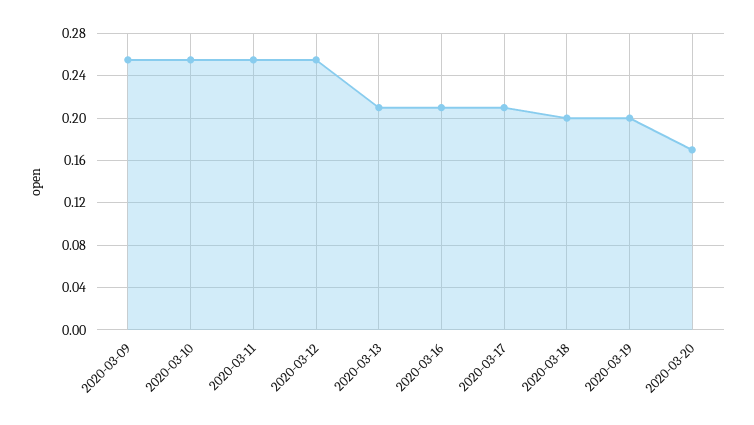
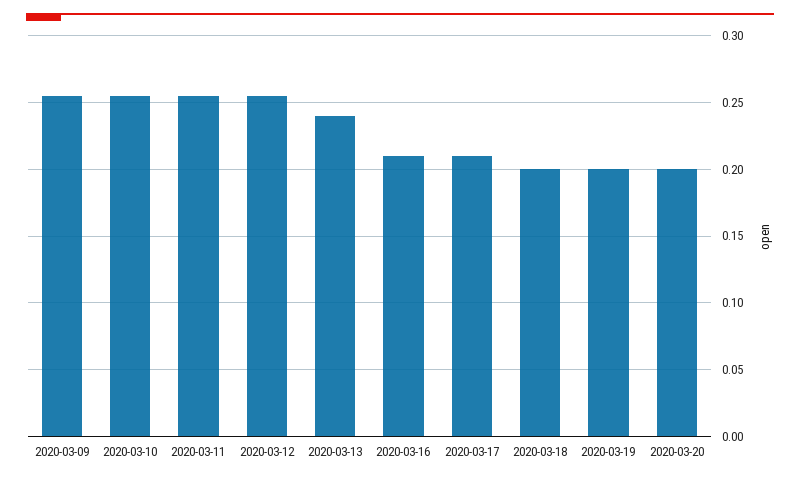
  {
    "2020-03-09": 0.255,
    "2020-03-10": 0.255,
    "2020-03-11": 0.255,
    "2020-03-12": 0.255,
-   "2020-03-13": 0.21,
+   "2020-03-13": 0.24,
    "2020-03-16": 0.21,
    "2020-03-17": 0.21,
    "2020-03-18": 0.2,
    "2020-03-19": 0.2,
-   "2020-03-20": 0.17
+   "2020-03-20": 0.2
  }

